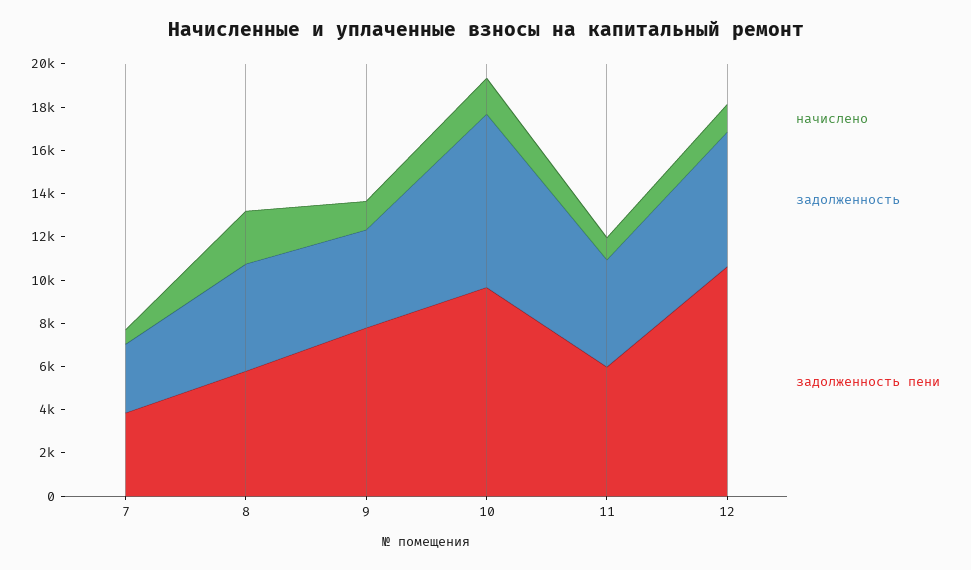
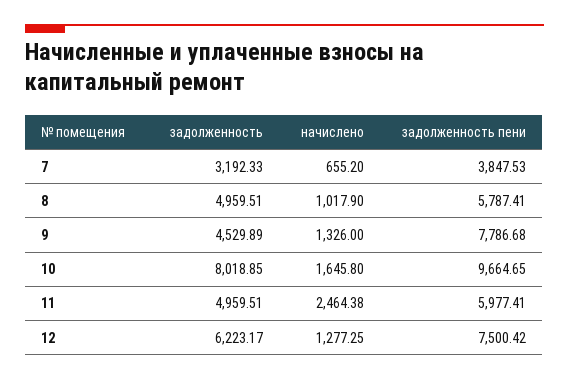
  {
    "начислено": {
      "7": 655.2,
-     "8": 2500,
+     "8": 1017.9,
      "9": 1326,
      "10": 1645.8,
-     "11": 1000,
+     "11": 2464.38,
      "12": 1277.25
    },
    "задолженность": {
      "7": 3192.33,
      "8": 4959.51,
      "9": 4529.89,
      "10": 8018.85,
      "11": 4959.51,
      "12": 6223.17
    },
    "задолженность пени": {
      "7": 3847.53,
      "8": 5787.41,
      "9": 7786.68,
      "10": 9664.65,
      "11": 5977.41,
-     "12": 10500
+     "12": 7500.42
    }
  }

